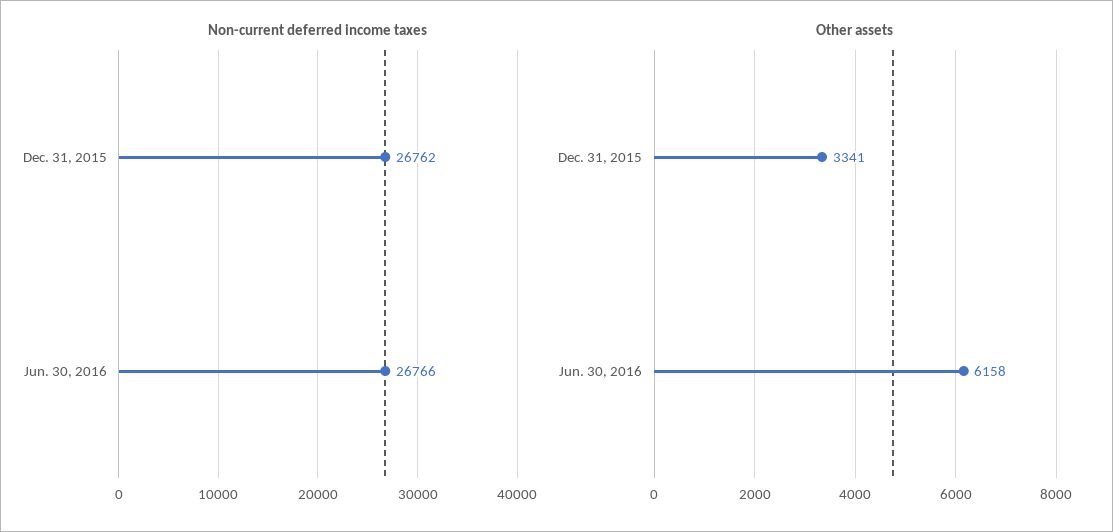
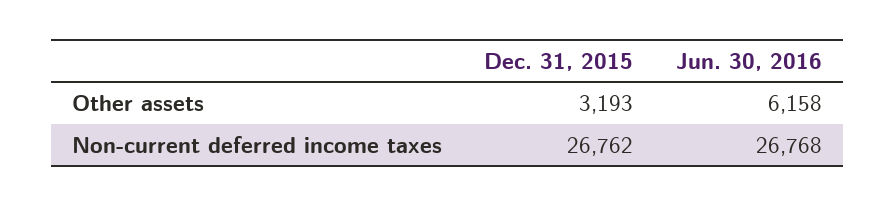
  {
    "Non-current deferred income taxes": {
      "Dec. 31, 2015": 26762,
-     "Jun. 30, 2016": 26766
+     "Jun. 30, 2016": 26768
    },
    "Other assets": {
-     "Dec. 31, 2015": 3341,
+     "Dec. 31, 2015": 3193,
      "Jun. 30, 2016": 6158
    }
  }

